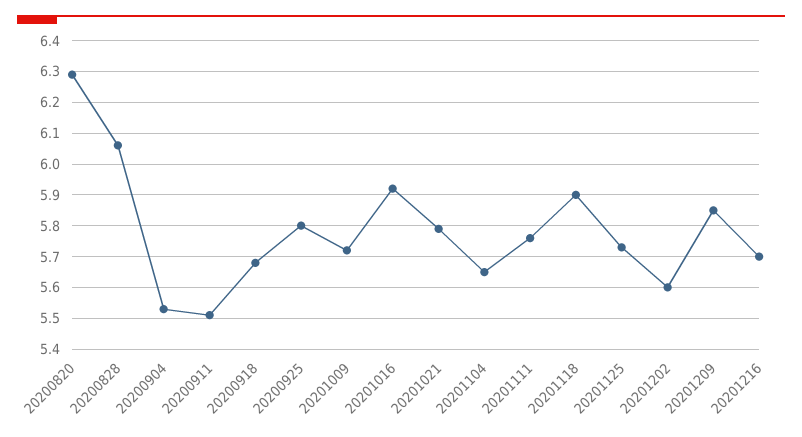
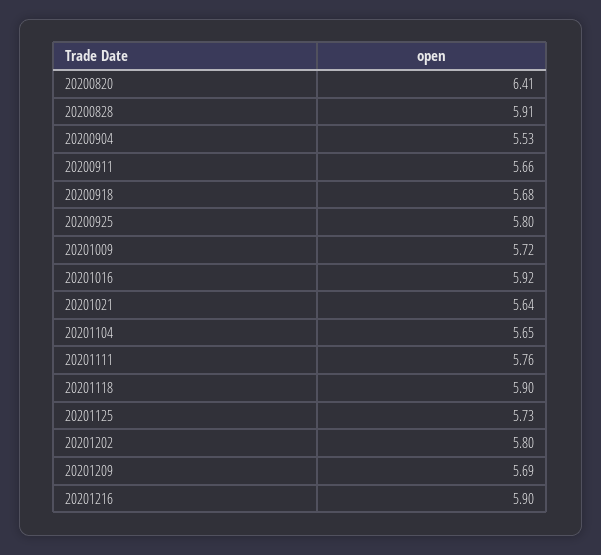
  {
-   "20200820": 6.3,
+   "20200820": 6.41,
-   "20200828": 6.05,
+   "20200828": 5.91,
    "20200904": 5.53,
-   "20200911": 5.5,
+   "20200911": 5.66,
    "20200918": 5.68,
    "20200925": 5.8,
    "20201009": 5.72,
    "20201016": 5.92,
-   "20201021": 5.8,
+   "20201021": 5.64,
    "20201104": 5.65,
    "20201111": 5.76,
    "20201118": 5.9,
    "20201125": 5.73,
-   "20201202": 5.6,
+   "20201202": 5.8,
-   "20201209": 5.85,
+   "20201209": 5.69,
-   "20201216": 5.7
+   "20201216": 5.9
  }

